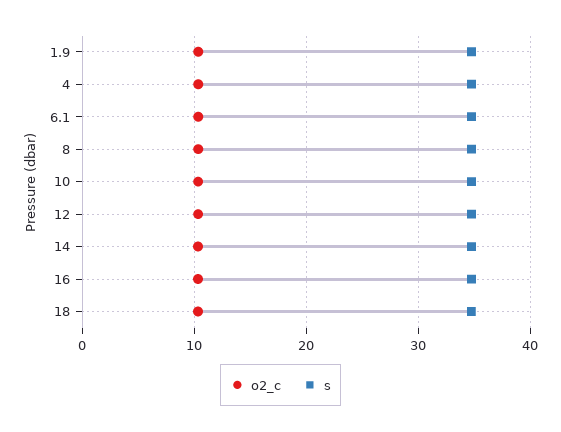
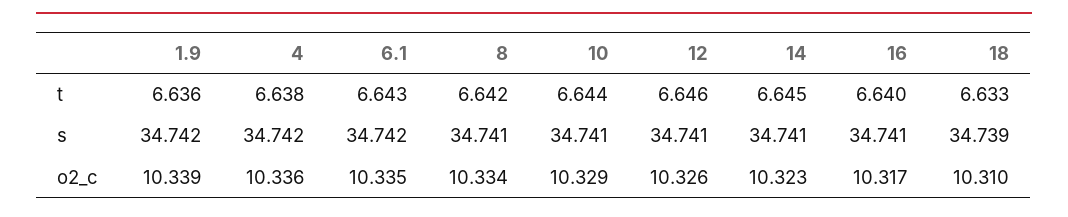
  {
    "o2_c": {
      "1.9": 10.339,
      "4": 10.336,
      "6.1": 10.335,
      "8": 10.334,
      "10": 10.329,
      "12": 10.326,
      "14": 10.323,
      "16": 10.317,
      "18": 10.31
    },
    "s": {
      "1.9": 34.742,
      "4": 34.742,
      "6.1": 34.742,
      "8": 34.741,
      "10": 34.741,
      "12": 34.741,
      "14": 34.741,
      "16": 34.741,
      "18": 34.739
-   }
+   },
+   "t": {
+     "1.9": 6.636,
+     "4": 6.638,
+     "6.1": 6.643,
+     "8": 6.642,
+     "10": 6.644,
+     "12": 6.646,
+     "14": 6.645,
+     "16": 6.64,
+     "18": 6.633
+   }
  }

